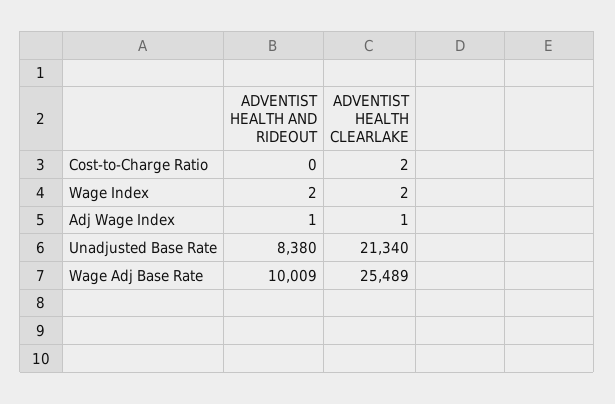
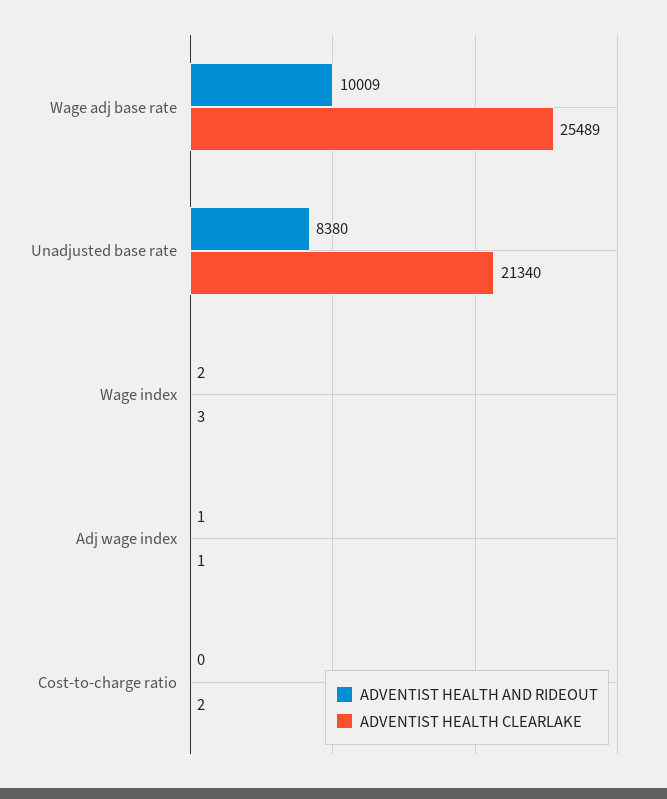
  {
    "ADVENTIST HEALTH AND RIDEOUT": {
      "Cost-to-Charge Ratio": 0,
      "Wage Index": 2,
      "Adj Wage Index": 1,
      "Unadjusted Base Rate": 8380,
      "Wage Adj Base Rate": 10009
    },
    "ADVENTIST HEALTH CLEARLAKE": {
      "Cost-to-Charge Ratio": 2,
-     "Wage Index": 2,
+     "Wage Index": 3,
      "Adj Wage Index": 1,
      "Unadjusted Base Rate": 21340,
      "Wage Adj Base Rate": 25489
    }
  }

